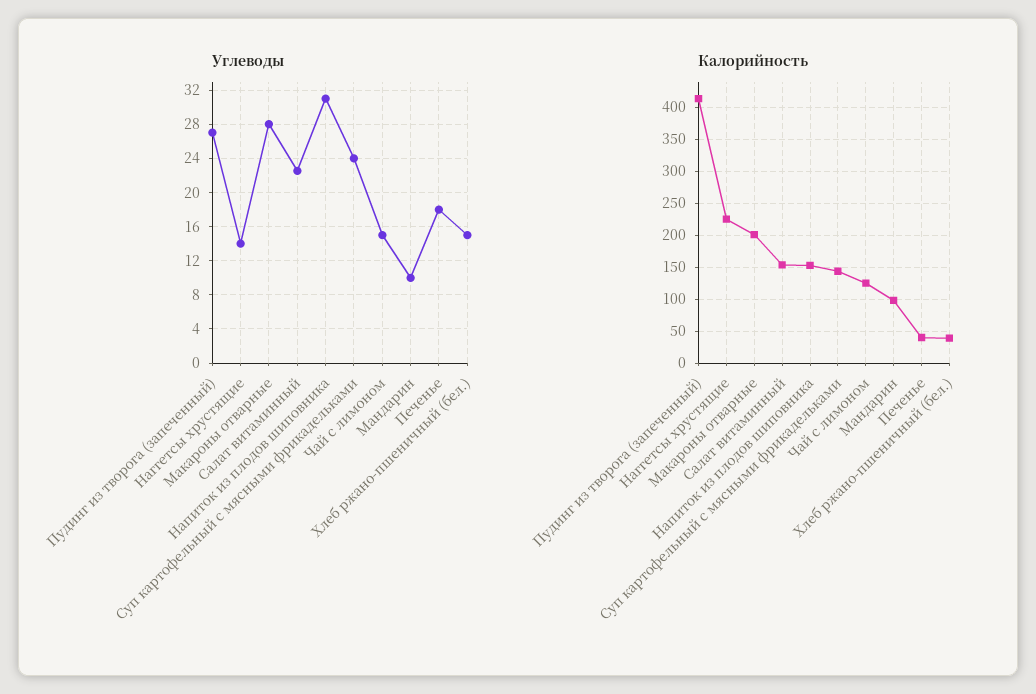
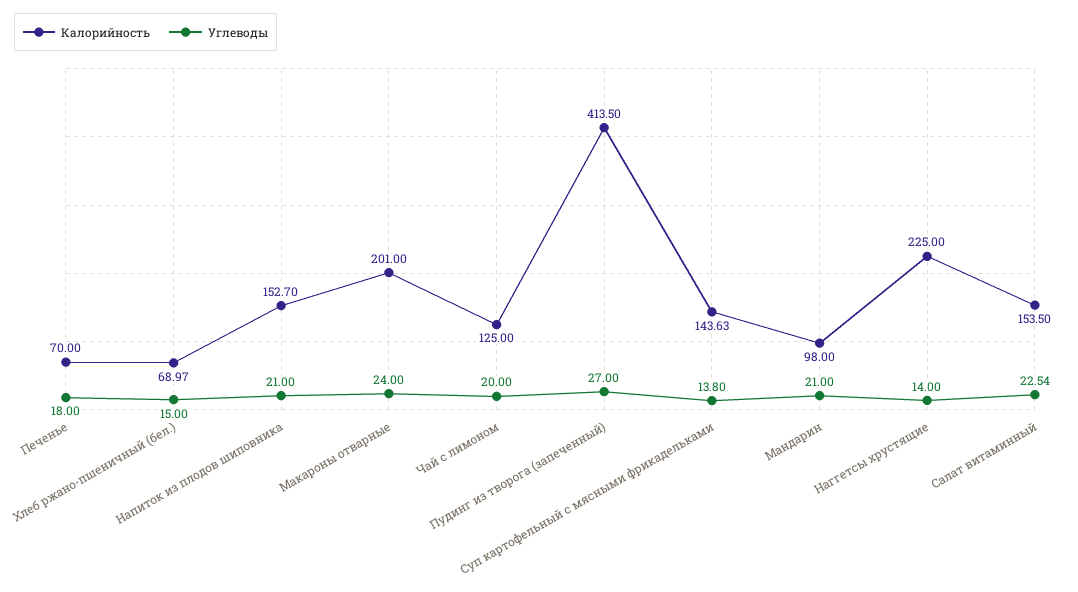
  {
    "Углеводы": {
      "Пудинг из творога (запеченный)": 27,
      "Наггетсы хрустящие": 14,
-     "Макароны отварные": 28,
+     "Макароны отварные": 24,
      "Салат витаминный": 22.54,
-     "Напиток из плодов шиповника": 31,
+     "Напиток из плодов шиповника": 21,
-     "Суп картофельный с мясными фрикадельками": 24,
+     "Суп картофельный с мясными фрикадельками": 13.8,
-     "Чай с лимоном": 15,
+     "Чай с лимоном": 20,
-     "Мандарин": 10,
+     "Мандарин": 21,
      "Печенье": 18,
      "Хлеб ржано-пшеничный (бел.)": 15
    },
    "Калорийность": {
      "Пудинг из творога (запеченный)": 413.5,
      "Наггетсы хрустящие": 225,
      "Макароны отварные": 201,
      "Салат витаминный": 153.5,
      "Напиток из плодов шиповника": 152.7,
      "Суп картофельный с мясными фрикадельками": 143.63,
      "Чай с лимоном": 125,
      "Мандарин": 98,
-     "Печенье": 40,
+     "Печенье": 70,
-     "Хлеб ржано-пшеничный (бел.)": 40
+     "Хлеб ржано-пшеничный (бел.)": 68.97
    }
  }

